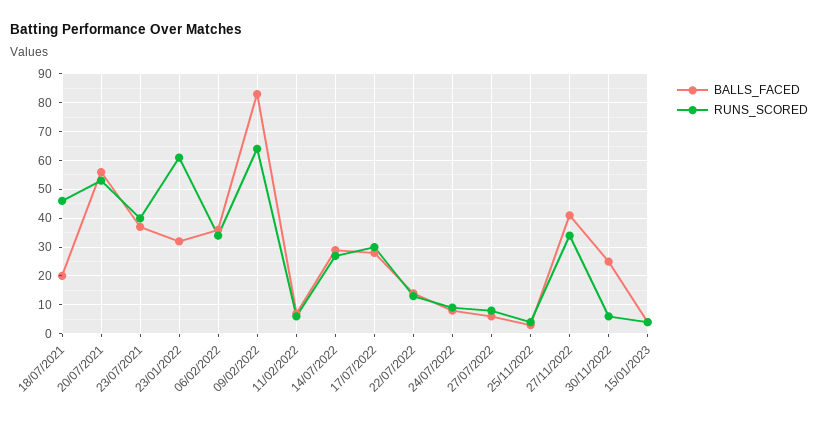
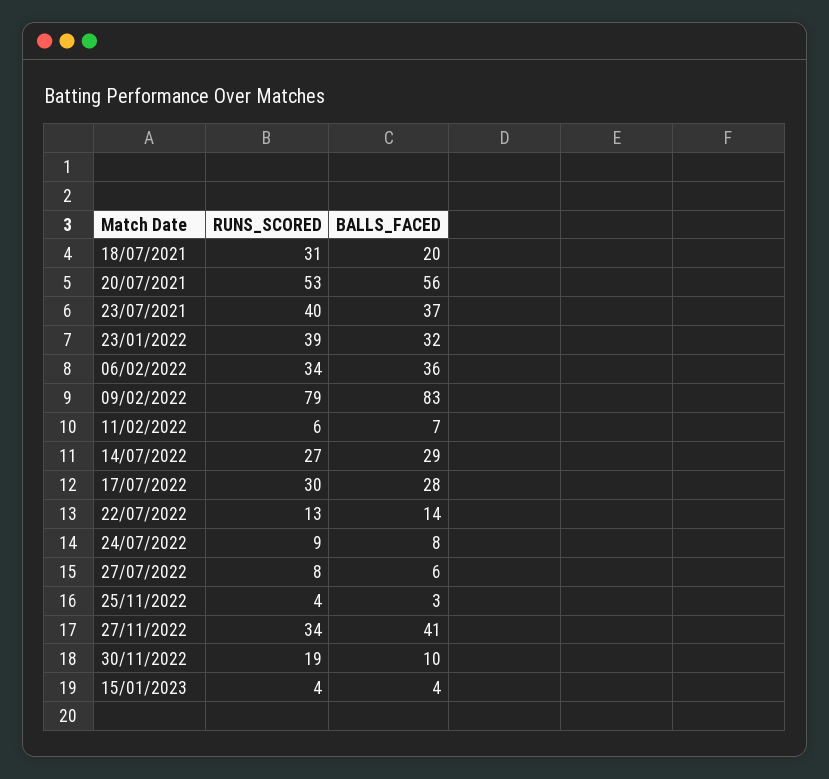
  {
    "BALLS_FACED": {
      "18/07/2021": 20,
      "20/07/2021": 56,
      "23/07/2021": 37,
      "23/01/2022": 32,
      "06/02/2022": 36,
      "09/02/2022": 83,
      "11/02/2022": 7,
      "14/07/2022": 29,
      "17/07/2022": 28,
      "22/07/2022": 14,
      "24/07/2022": 8,
      "27/07/2022": 6,
      "25/11/2022": 3,
      "27/11/2022": 41,
-     "30/11/2022": 25,
+     "30/11/2022": 10,
      "15/01/2023": 4
    },
    "RUNS_SCORED": {
-     "18/07/2021": 45,
+     "18/07/2021": 31,
      "20/07/2021": 53,
      "23/07/2021": 40,
-     "23/01/2022": 60,
+     "23/01/2022": 39,
      "06/02/2022": 34,
-     "09/02/2022": 65,
+     "09/02/2022": 79,
      "11/02/2022": 6,
      "14/07/2022": 27,
      "17/07/2022": 30,
      "22/07/2022": 13,
      "24/07/2022": 9,
      "27/07/2022": 8,
      "25/11/2022": 4,
      "27/11/2022": 34,
-     "30/11/2022": 5,
+     "30/11/2022": 19,
      "15/01/2023": 4
    }
  }

